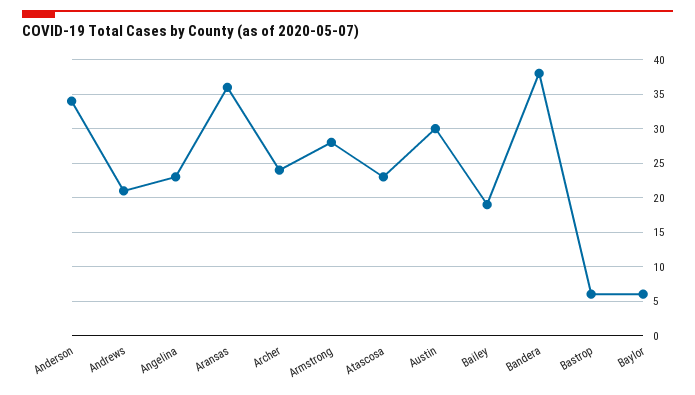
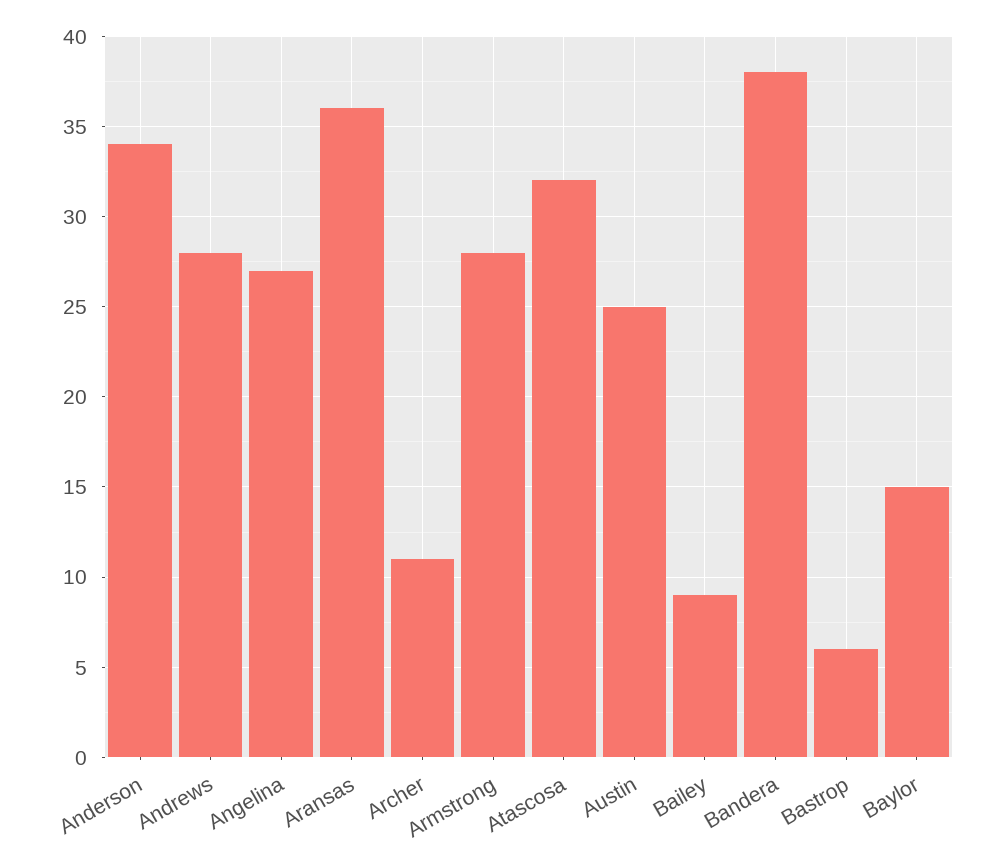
  {
    "Anderson": 34,
-   "Andrews": 21,
+   "Andrews": 28,
-   "Angelina": 23,
+   "Angelina": 27,
    "Aransas": 36,
-   "Archer": 24,
+   "Archer": 11,
    "Armstrong": 28,
-   "Atascosa": 23,
+   "Atascosa": 32,
-   "Austin": 30,
+   "Austin": 25,
-   "Bailey": 19,
+   "Bailey": 9,
    "Bandera": 38,
    "Bastrop": 6,
-   "Baylor": 6
+   "Baylor": 15
  }

